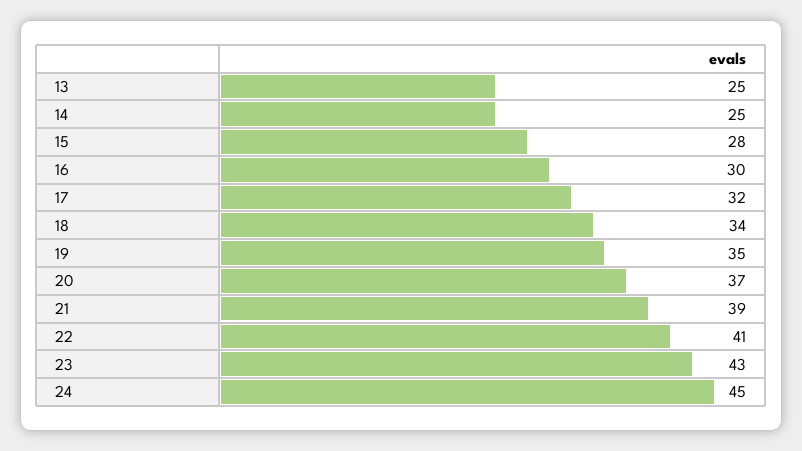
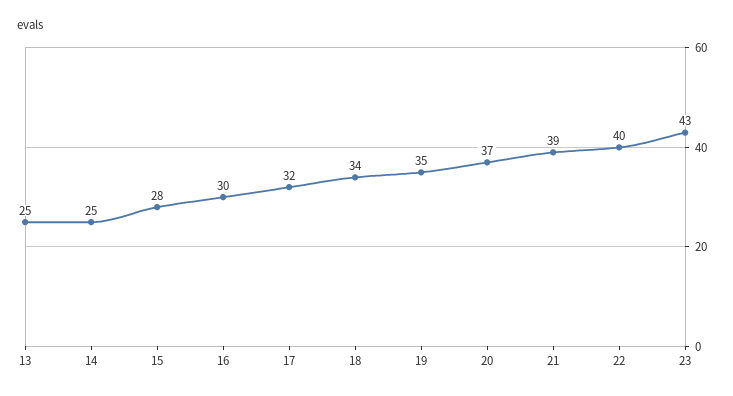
  {
    "13": 25,
    "14": 25,
    "15": 28,
    "16": 30,
    "17": 32,
    "18": 34,
    "19": 35,
    "20": 37,
    "21": 39,
-   "22": 41,
+   "22": 40,
-   "23": 43,
+   "23": 43
-   "24": 45
  }

